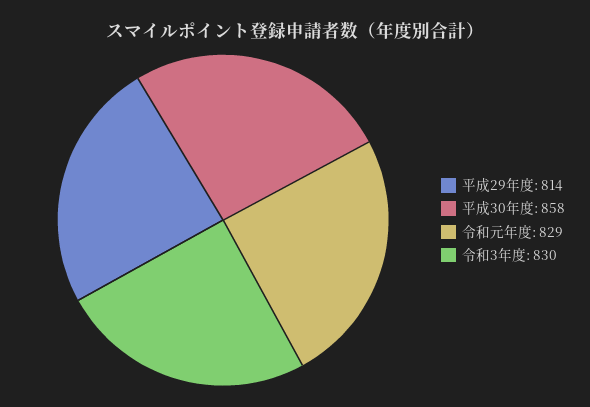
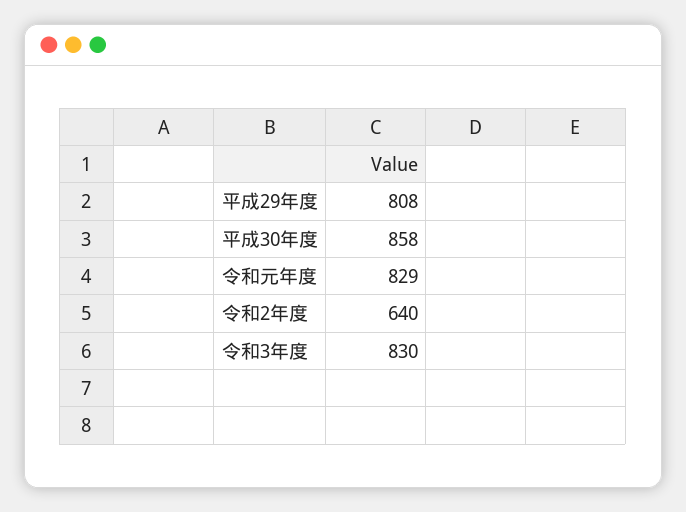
  {
-   "平成29年度": 814,
+   "平成29年度": 808,
    "平成30年度": 858,
    "令和元年度": 829,
-   "令和3年度": 830
+   "令和3年度": 830,
+   "令和2年度": 640
  }

